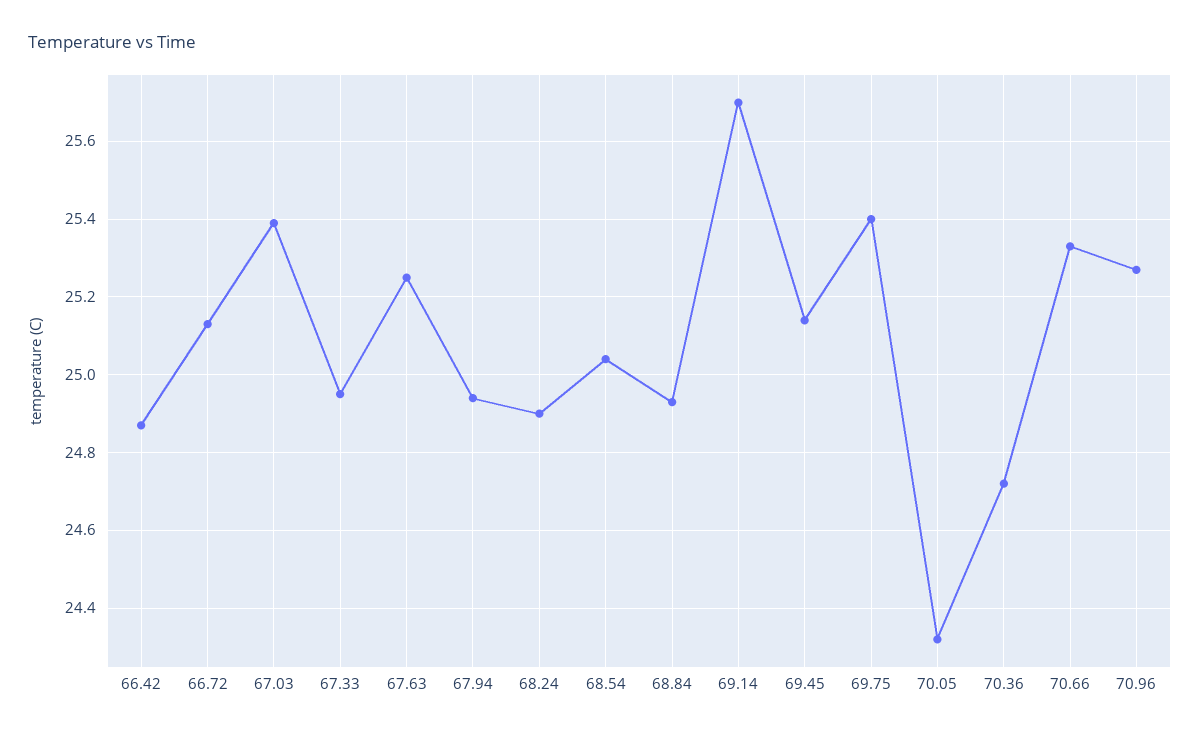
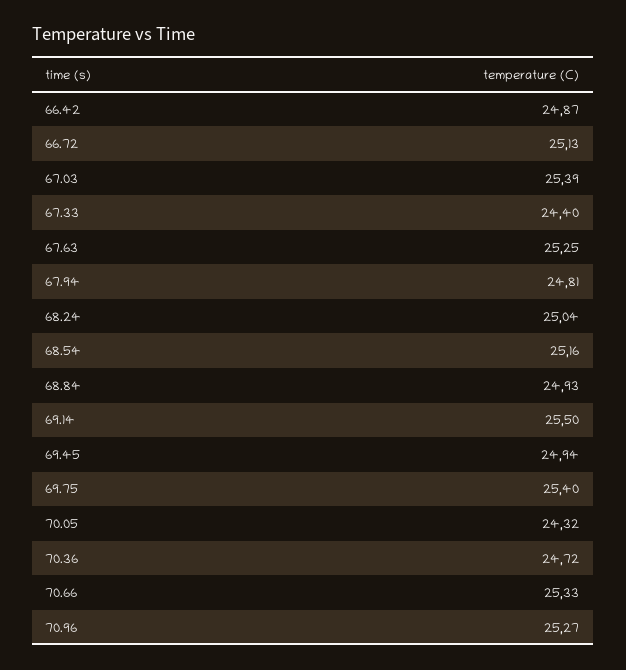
  {
    "66.42": 24.87,
    "66.72": 25.13,
    "67.03": 25.39,
-   "67.33": 24.95,
+   "67.33": 24.4,
    "67.63": 25.25,
-   "67.94": 24.95,
+   "67.94": 24.81,
-   "68.24": 24.9,
+   "68.24": 25.04,
-   "68.54": 25.05,
+   "68.54": 25.16,
    "68.84": 24.93,
-   "69.14": 25.7,
+   "69.14": 25.5,
-   "69.45": 25.15,
+   "69.45": 24.94,
    "69.75": 25.4,
    "70.05": 24.32,
    "70.36": 24.72,
    "70.66": 25.33,
    "70.96": 25.27
  }

